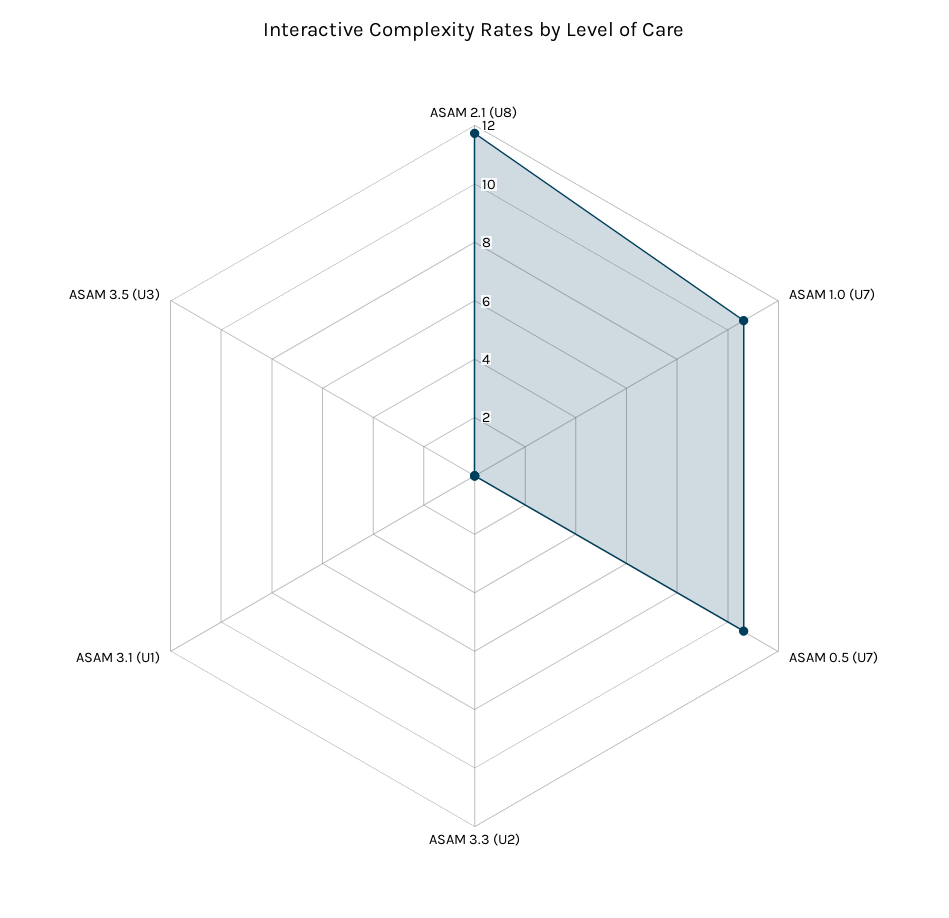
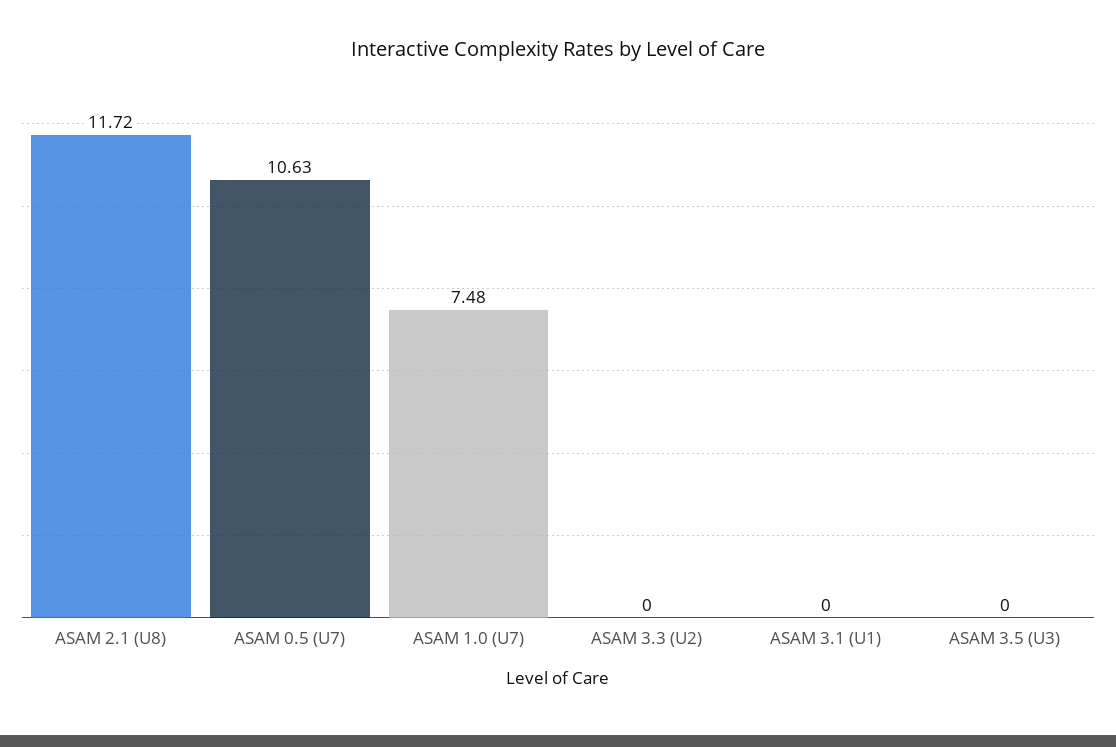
  {
    "ASAM 2.1 (U8)": 11.72,
-   "ASAM 1.0 (U7)": 10.5,
+   "ASAM 1.0 (U7)": 7.48,
    "ASAM 0.5 (U7)": 10.63,
    "ASAM 3.3 (U2)": 0,
    "ASAM 3.1 (U1)": 0,
    "ASAM 3.5 (U3)": 0
  }

